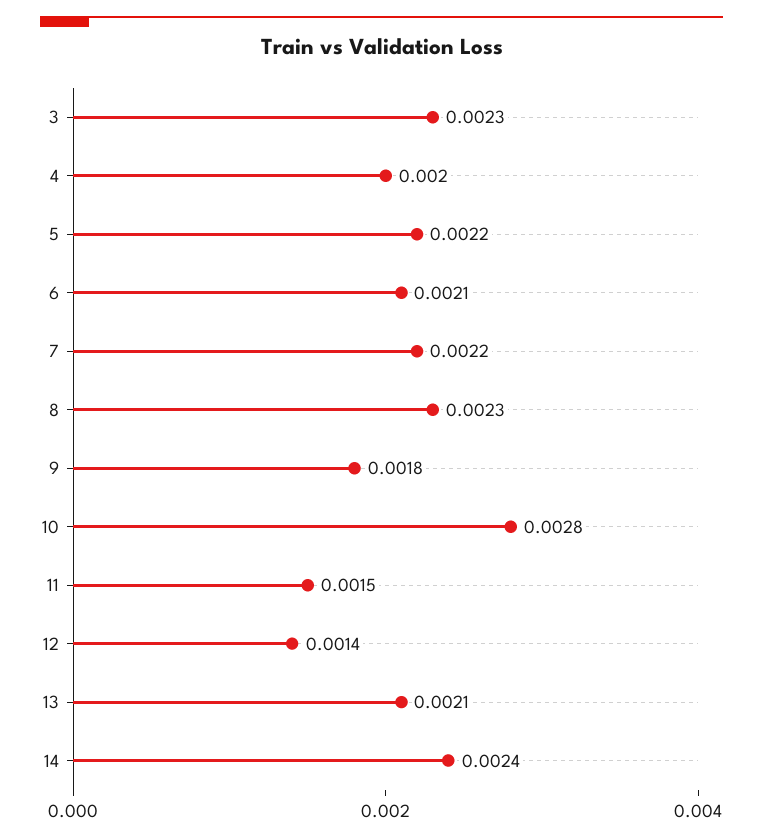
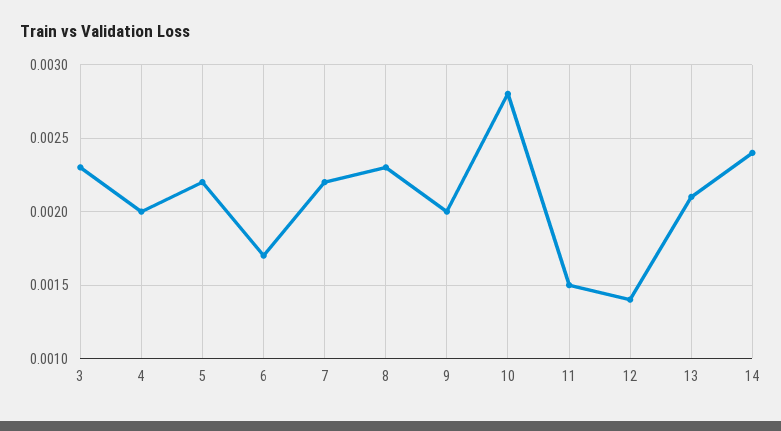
  {
    "3": 0.0023,
    "4": 0.002,
    "5": 0.0022,
-   "6": 0.0021,
+   "6": 0.0017,
    "7": 0.0022,
    "8": 0.0023,
-   "9": 0.0018,
+   "9": 0.002,
    "10": 0.0028,
    "11": 0.0015,
    "12": 0.0014,
    "13": 0.0021,
    "14": 0.0024
  }

